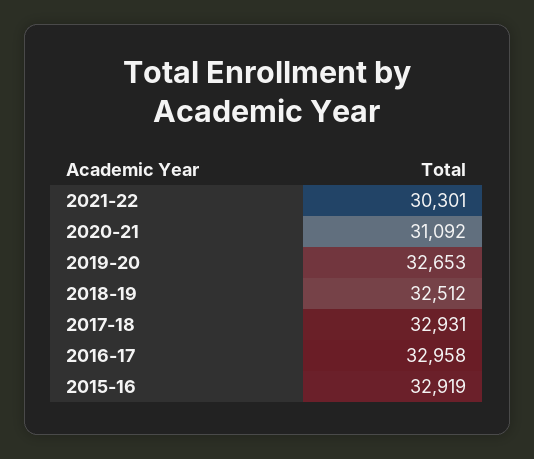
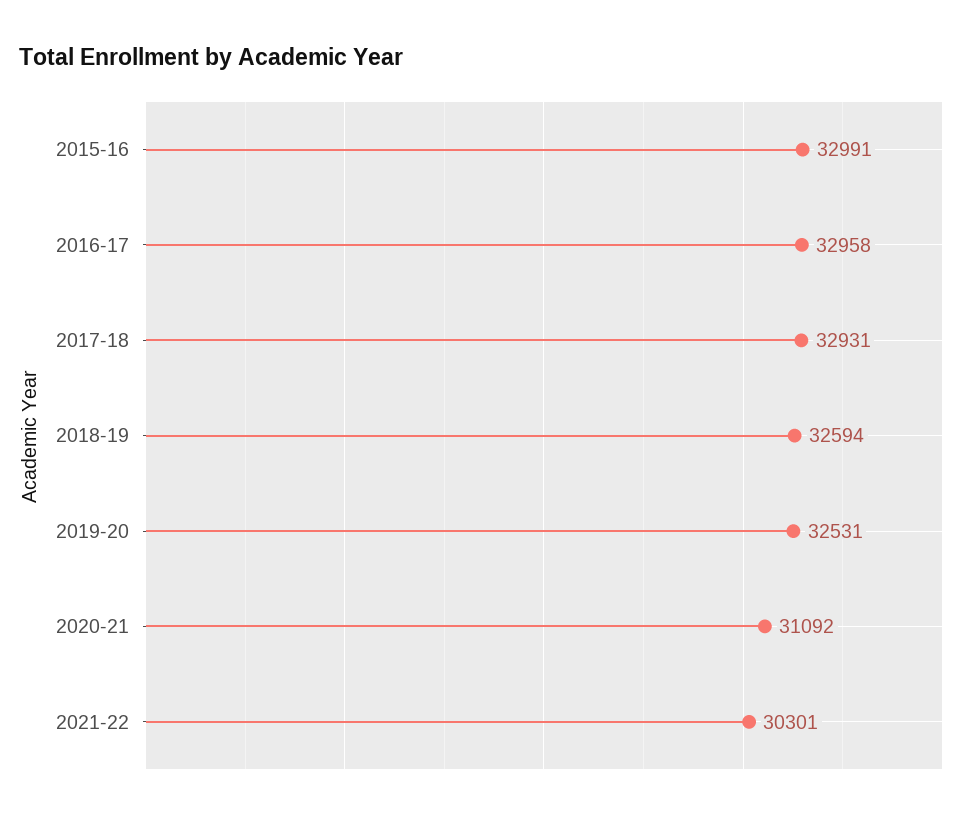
  {
    "2021-22": 30301,
    "2020-21": 31092,
-   "2019-20": 32653,
+   "2019-20": 32531,
-   "2018-19": 32512,
+   "2018-19": 32594,
    "2017-18": 32931,
    "2016-17": 32958,
-   "2015-16": 32919
+   "2015-16": 32991
  }

